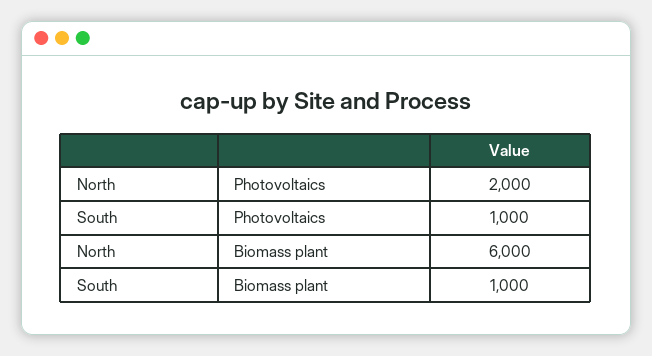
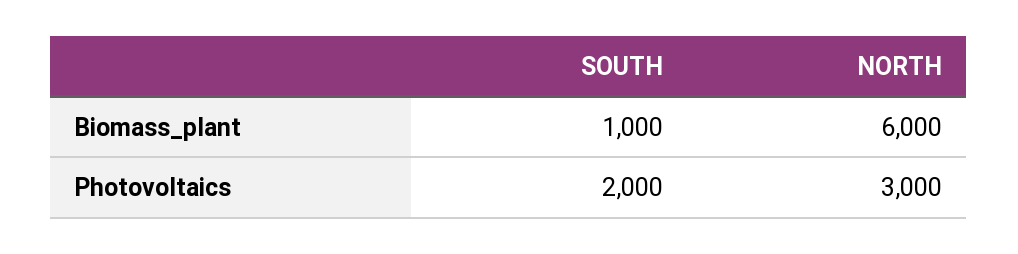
  {
    "North": {
-     "Photovoltaics": 2000,
+     "Photovoltaics": 3000,
      "Biomass plant": 6000
    },
    "South": {
-     "Photovoltaics": 1000,
+     "Photovoltaics": 2000,
      "Biomass plant": 1000
    }
  }

